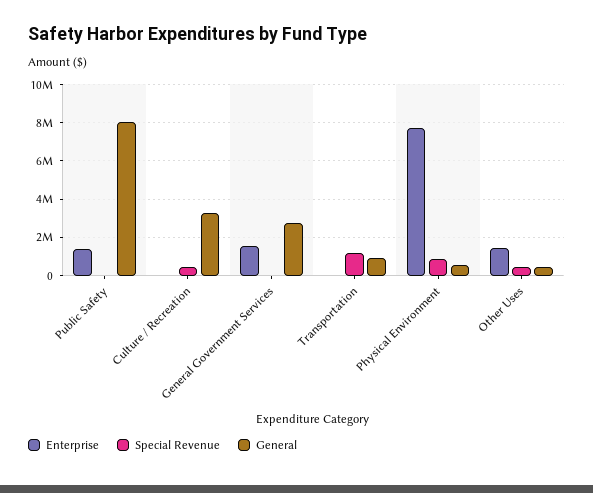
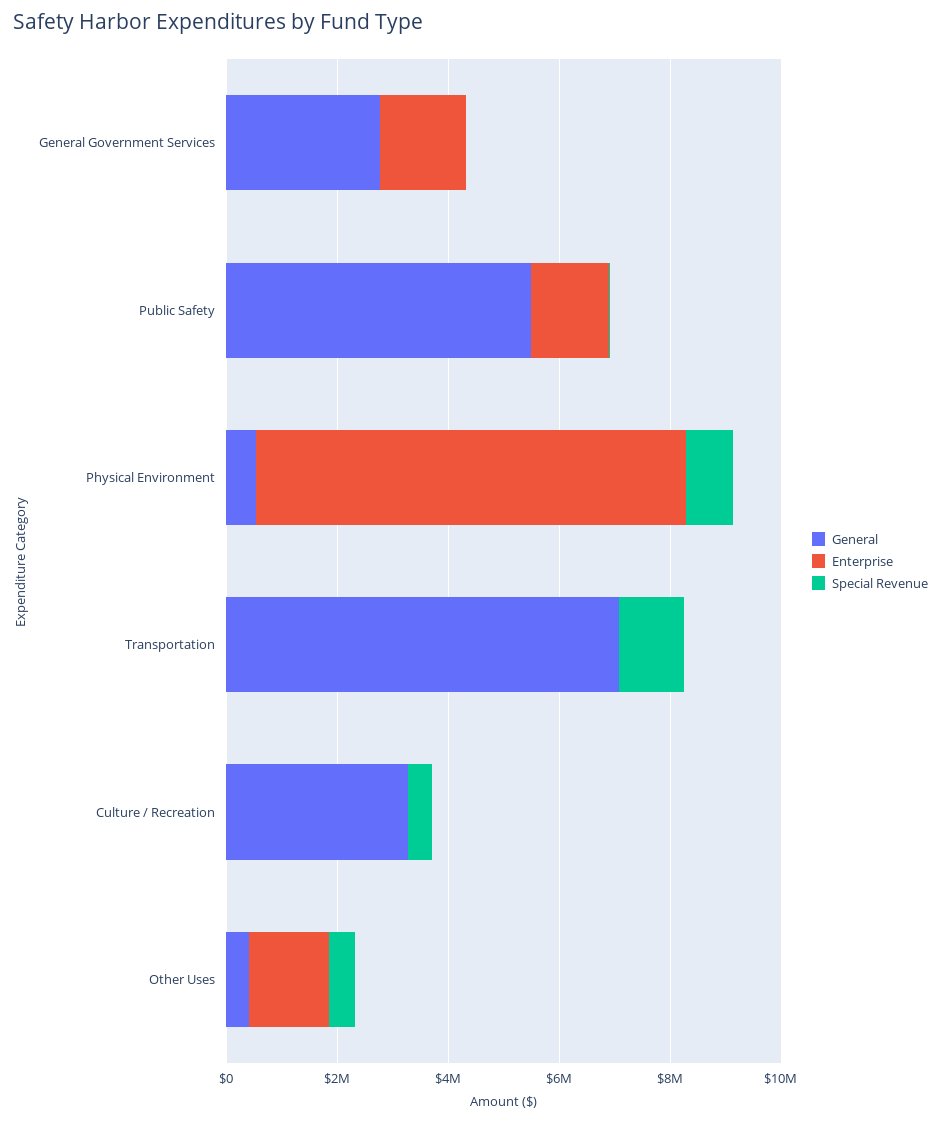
  {
    "Enterprise": {
      "Public Safety": 1500000,
      "Culture / Recreation": 0,
      "General Government Services": 1500000,
      "Transportation": 0,
      "Physical Environment": 7500000,
      "Other Uses": 1500000
    },
    "Special Revenue": {
      "Public Safety": 0,
      "Culture / Recreation": 500000,
      "General Government Services": 0,
      "Transportation": 1000000,
      "Physical Environment": 1000000,
      "Other Uses": 500000
    },
    "General": {
-     "Public Safety": 8000000,
+     "Public Safety": 5500000,
      "Culture / Recreation": 3500000,
      "General Government Services": 3000000,
-     "Transportation": 1000000,
+     "Transportation": 7000000,
      "Physical Environment": 500000,
      "Other Uses": 500000
    }
  }

